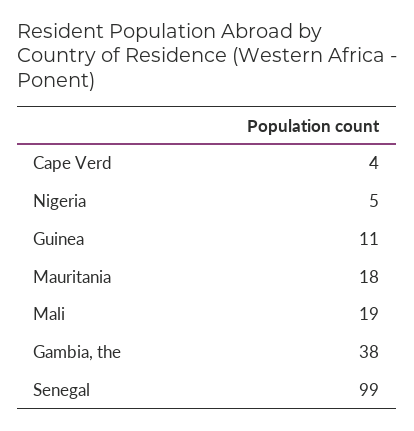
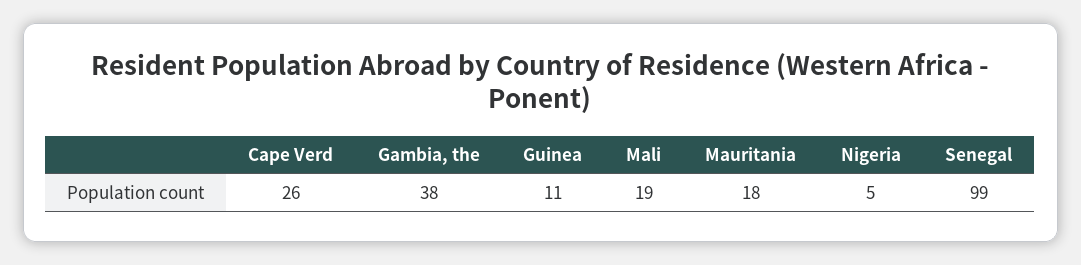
  {
-   "Cape Verd": 4,
+   "Cape Verd": 26,
    "Nigeria": 5,
    "Guinea": 11,
    "Mauritania": 18,
    "Mali": 19,
    "Gambia, the": 38,
    "Senegal": 99
  }

